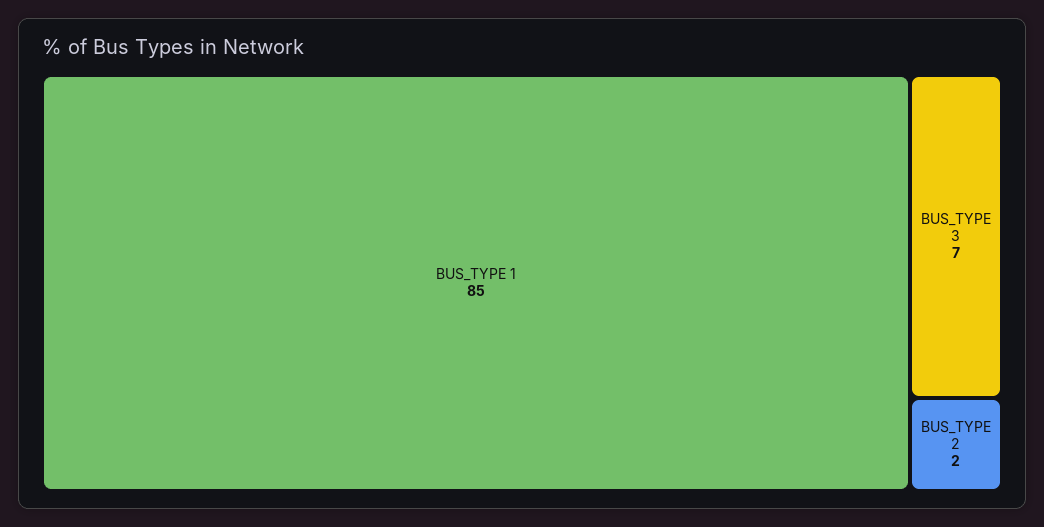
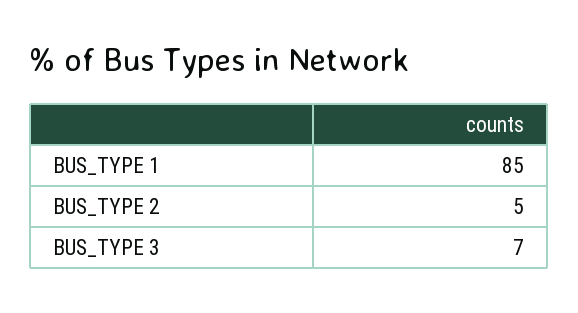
  {
    "BUS_TYPE 1": 85,
    "BUS_TYPE 3": 7,
-   "BUS_TYPE 2": 2
+   "BUS_TYPE 2": 5
  }

